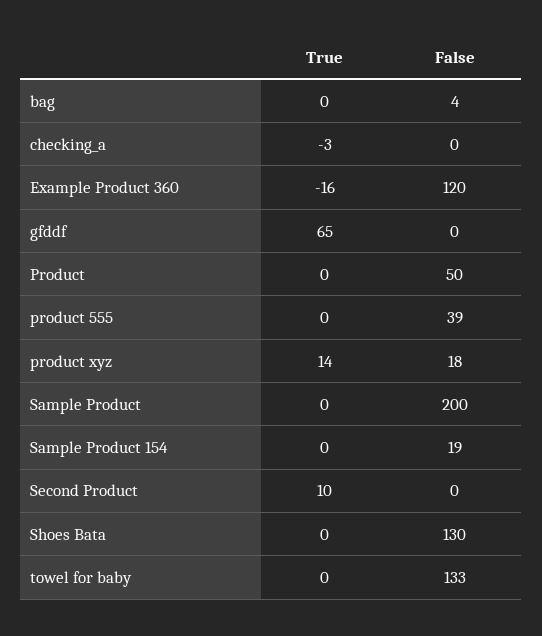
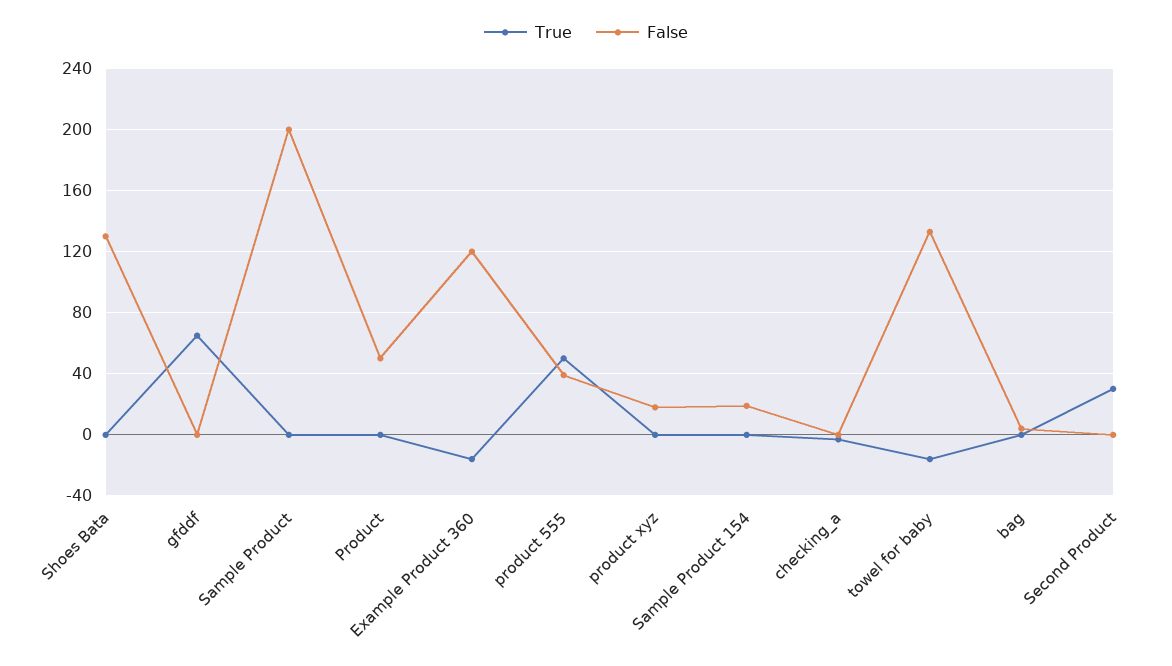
  {
    "True": {
      "bag": 0,
      "checking_a": -3,
      "Example Product 360": -16,
      "gfddf": 65,
      "Product": 0,
-     "product 555": 0,
+     "product 555": 50,
-     "product xyz": 14,
+     "product xyz": 0,
      "Sample Product": 0,
      "Sample Product 154": 0,
-     "Second Product": 10,
+     "Second Product": 30,
      "Shoes Bata": 0,
-     "towel for baby": 0
+     "towel for baby": -15
    },
    "False": {
      "bag": 4,
      "checking_a": 0,
      "Example Product 360": 120,
      "gfddf": 0,
      "Product": 50,
      "product 555": 39,
      "product xyz": 18,
      "Sample Product": 200,
      "Sample Product 154": 19,
      "Second Product": 0,
      "Shoes Bata": 130,
      "towel for baby": 133
    }
  }

